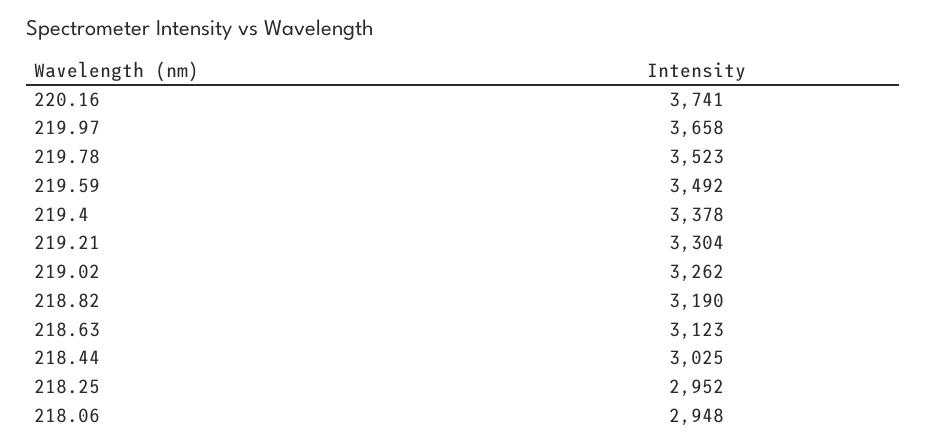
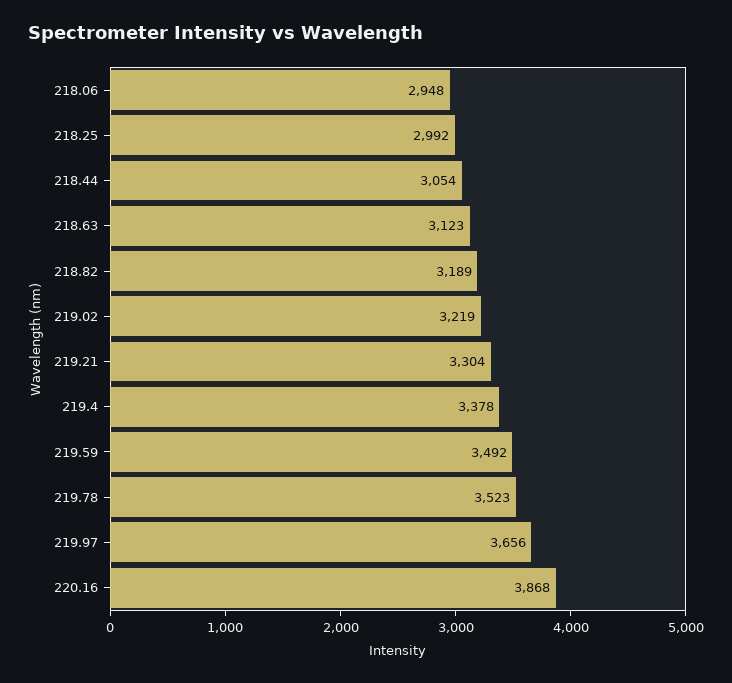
  {
-   "220.16": 3741,
+   "220.16": 3868,
-   "219.97": 3658,
+   "219.97": 3656,
    "219.78": 3523,
    "219.59": 3492,
    "219.4": 3378,
    "219.21": 3304,
-   "219.02": 3262,
+   "219.02": 3219,
-   "218.82": 3190,
+   "218.82": 3189,
    "218.63": 3123,
-   "218.44": 3025,
+   "218.44": 3054,
-   "218.25": 2952,
+   "218.25": 2992,
    "218.06": 2948
  }

